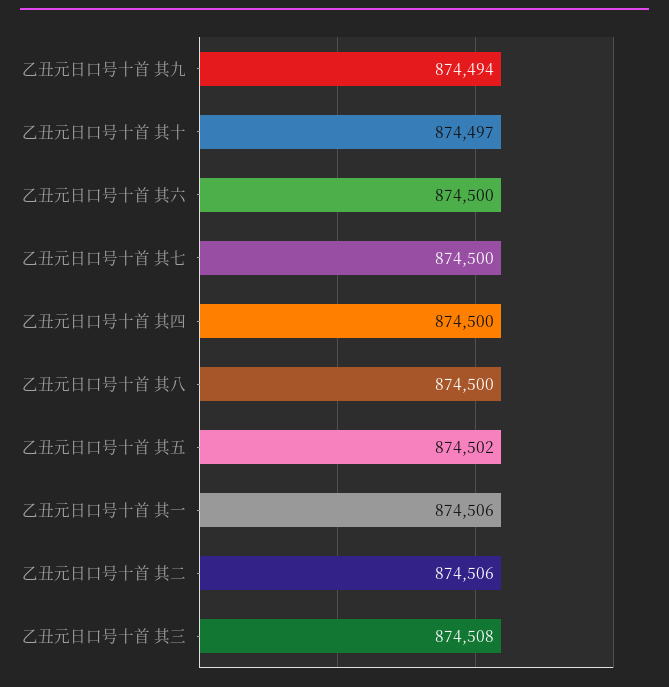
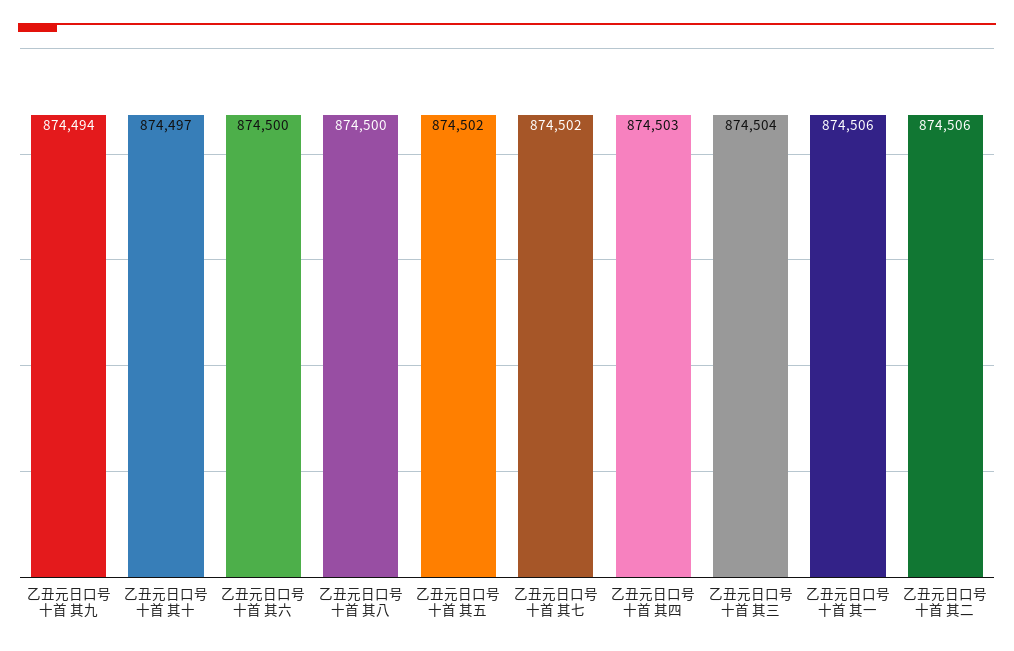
  {
    "乙丑元日口号十首 其九": 874494,
    "乙丑元日口号十首 其十": 874497,
    "乙丑元日口号十首 其六": 874500,
-   "乙丑元日口号十首 其七": 874500,
+   "乙丑元日口号十首 其七": 874502,
-   "乙丑元日口号十首 其四": 874500,
+   "乙丑元日口号十首 其四": 874503,
    "乙丑元日口号十首 其八": 874500,
    "乙丑元日口号十首 其五": 874502,
    "乙丑元日口号十首 其一": 874506,
    "乙丑元日口号十首 其二": 874506,
-   "乙丑元日口号十首 其三": 874508
+   "乙丑元日口号十首 其三": 874504
  }

